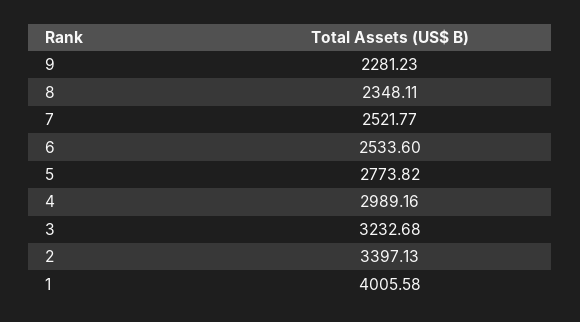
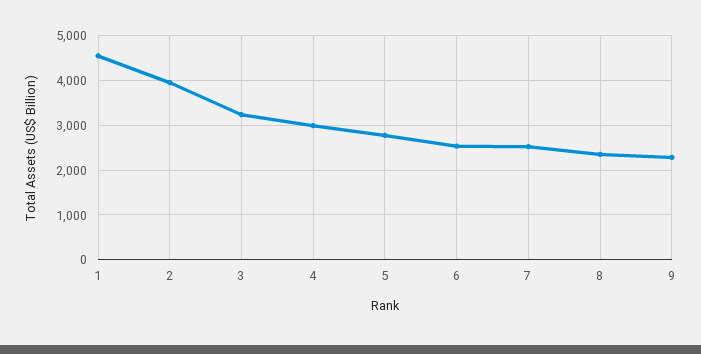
  {
    "9": 2281.23,
    "8": 2348.11,
    "7": 2521.77,
    "6": 2533.6,
    "5": 2773.82,
    "4": 2989.16,
    "3": 3232.68,
-   "2": 3397.13,
+   "2": 4000,
-   "1": 4005.58
+   "1": 4600
  }

